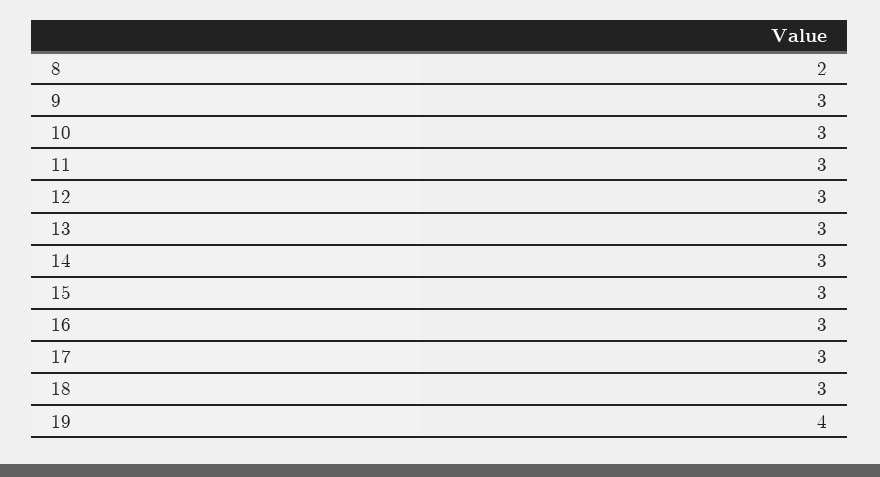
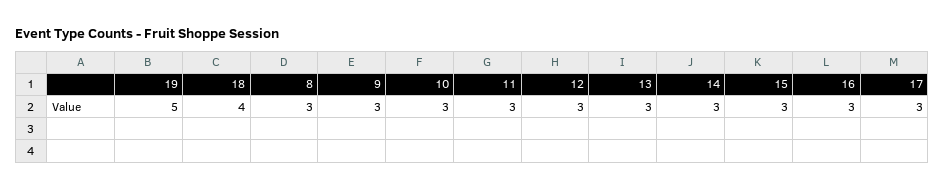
  {
-   "8": 2,
+   "8": 3,
    "9": 3,
    "10": 3,
    "11": 3,
    "12": 3,
    "13": 3,
    "14": 3,
    "15": 3,
    "16": 3,
    "17": 3,
-   "18": 3,
+   "18": 4,
-   "19": 4
+   "19": 5
  }

